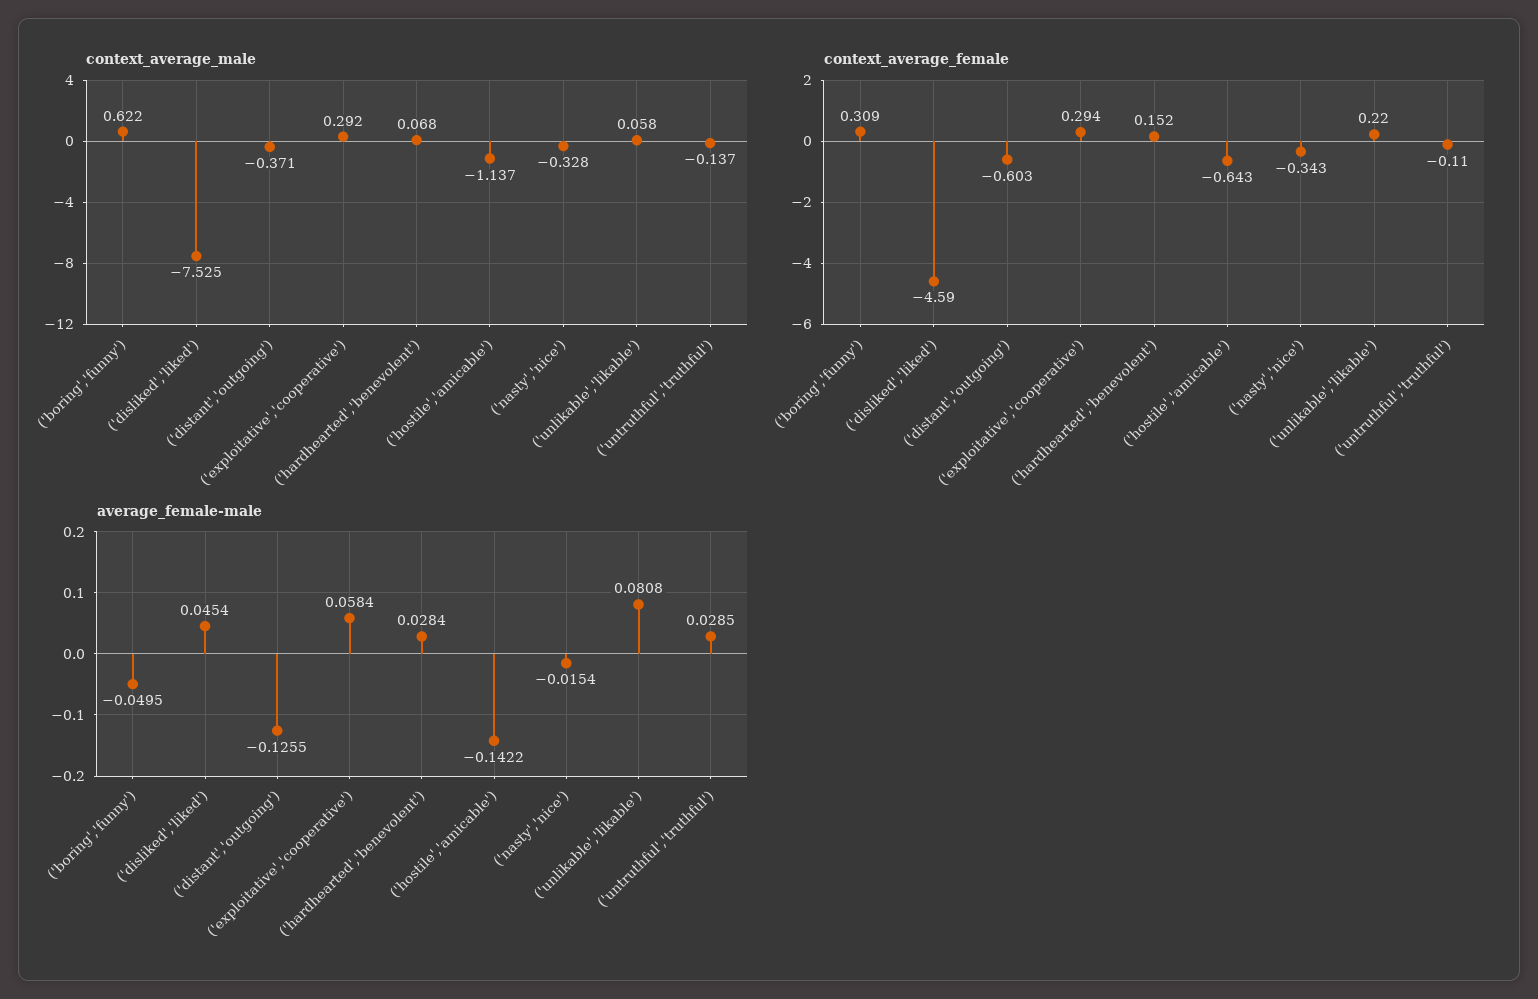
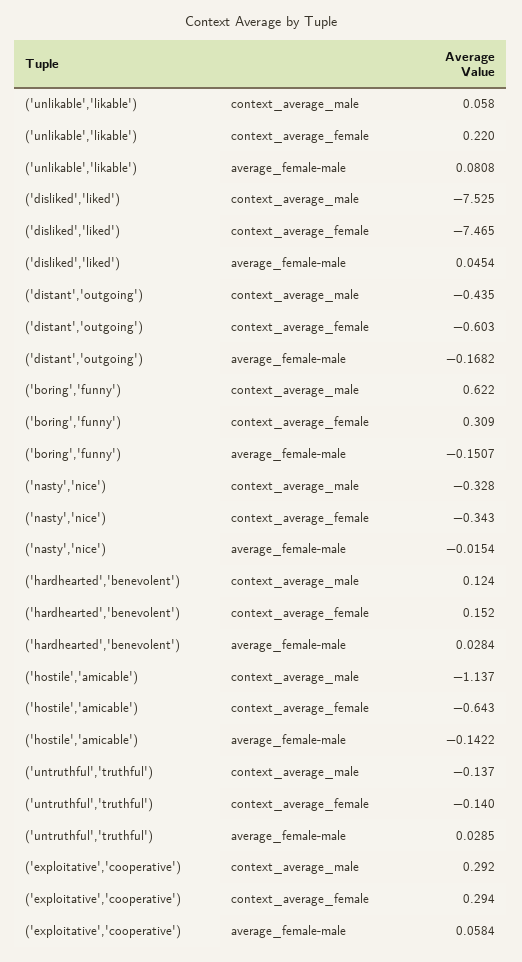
  {
    "context_average_male": {
      "('boring','funny')": 0.622,
      "('disliked','liked')": -7.525,
-     "('distant','outgoing')": -0.371,
+     "('distant','outgoing')": -0.435,
      "('exploitative','cooperative')": 0.292,
-     "('hardhearted','benevolent')": 0.068,
+     "('hardhearted','benevolent')": 0.124,
      "('hostile','amicable')": -1.137,
      "('nasty','nice')": -0.328,
      "('unlikable','likable')": 0.058,
      "('untruthful','truthful')": -0.137
    },
    "context_average_female": {
      "('boring','funny')": 0.309,
-     "('disliked','liked')": -4.59,
+     "('disliked','liked')": -7.465,
      "('distant','outgoing')": -0.603,
      "('exploitative','cooperative')": 0.294,
      "('hardhearted','benevolent')": 0.152,
      "('hostile','amicable')": -0.643,
      "('nasty','nice')": -0.343,
      "('unlikable','likable')": 0.22,
-     "('untruthful','truthful')": -0.11
+     "('untruthful','truthful')": -0.14
    },
    "average_female-male": {
-     "('boring','funny')": -0.0495,
+     "('boring','funny')": -0.1507,
      "('disliked','liked')": 0.0454,
-     "('distant','outgoing')": -0.1255,
+     "('distant','outgoing')": -0.1682,
      "('exploitative','cooperative')": 0.0584,
      "('hardhearted','benevolent')": 0.0284,
      "('hostile','amicable')": -0.1422,
      "('nasty','nice')": -0.0154,
      "('unlikable','likable')": 0.0808,
      "('untruthful','truthful')": 0.0285
    }
  }

